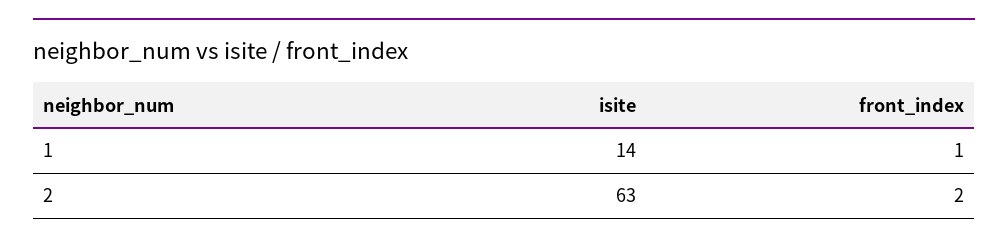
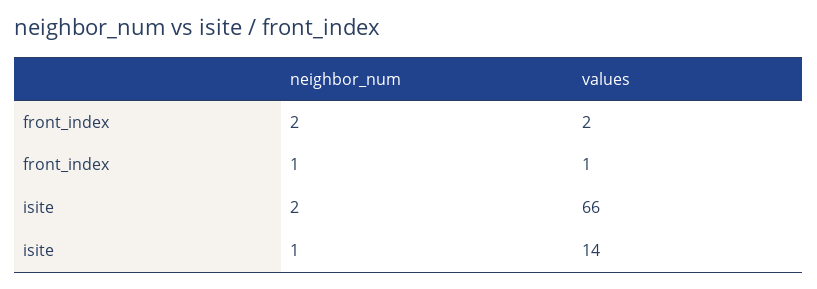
  {
    "isite": {
      "1": 14,
-     "2": 63
+     "2": 66
    },
    "front_index": {
      "1": 1,
      "2": 2
    }
  }

